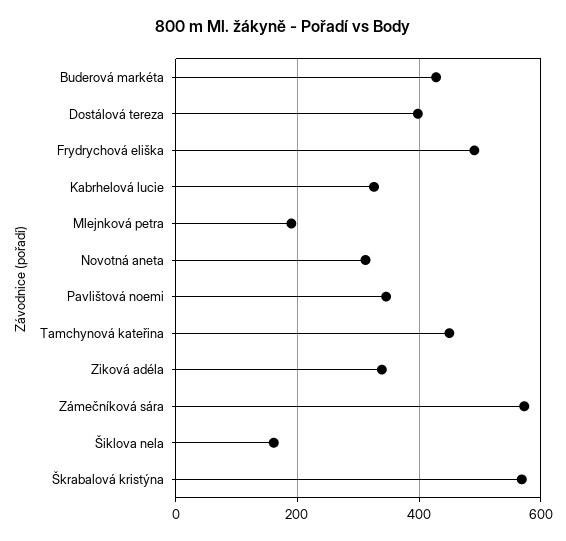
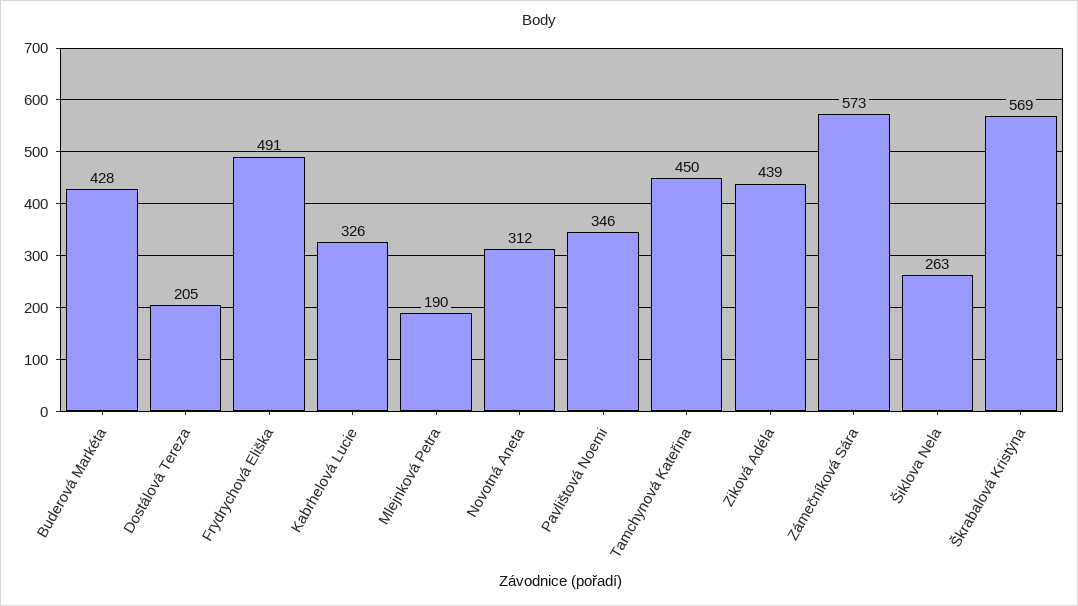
  {
    "Buderová markéta": 428,
-   "Dostálová tereza": 400,
+   "Dostálová tereza": 205,
    "Frydrychová eliška": 491,
    "Kabrhelová lucie": 326,
    "Mlejnková petra": 190,
    "Novotná aneta": 312,
    "Pavlištová noemi": 346,
    "Tamchynová kateřina": 450,
-   "Ziková adéla": 340,
+   "Ziková adéla": 439,
    "Zámečníková sára": 573,
-   "Šiklova nela": 160,
+   "Šiklova nela": 263,
    "Škrabalová kristýna": 569
  }

